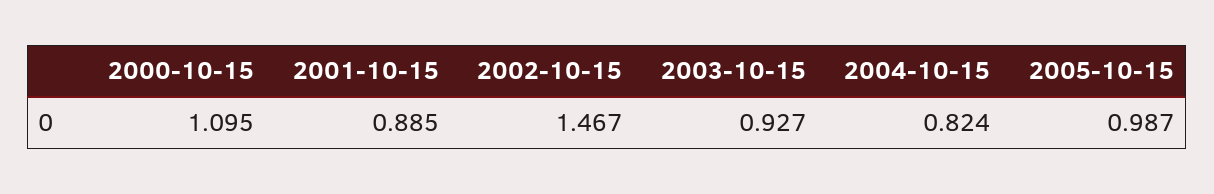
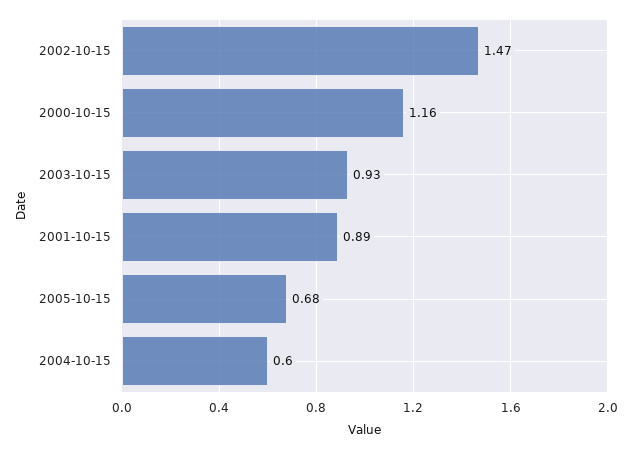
  {
-   "2000-10-15": 1.095,
+   "2000-10-15": 1.16,
    "2001-10-15": 0.885,
    "2002-10-15": 1.467,
    "2003-10-15": 0.927,
-   "2004-10-15": 0.824,
+   "2004-10-15": 0.6,
-   "2005-10-15": 0.987
+   "2005-10-15": 0.68
  }

